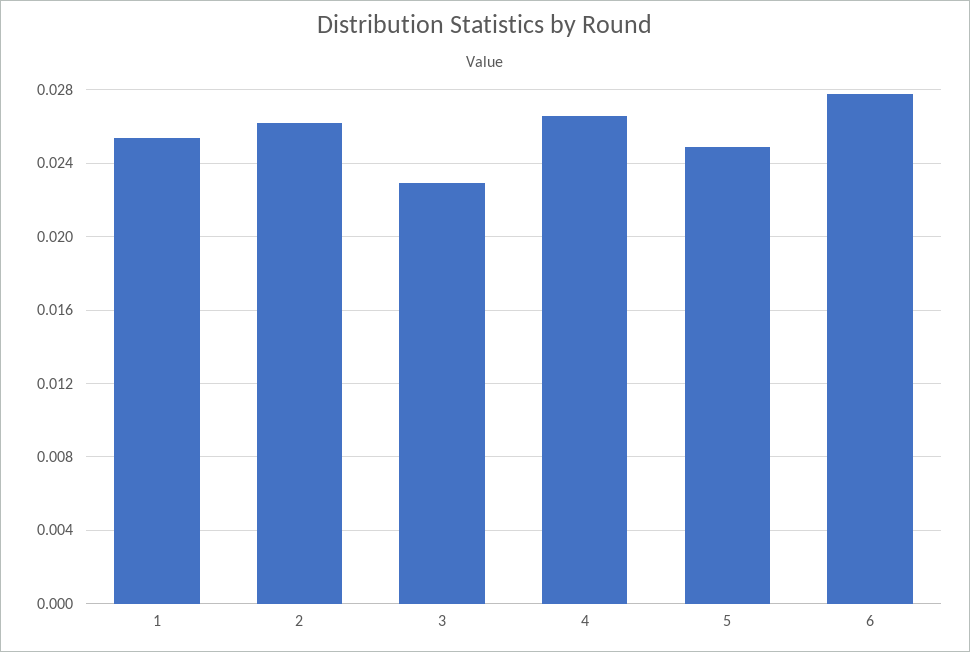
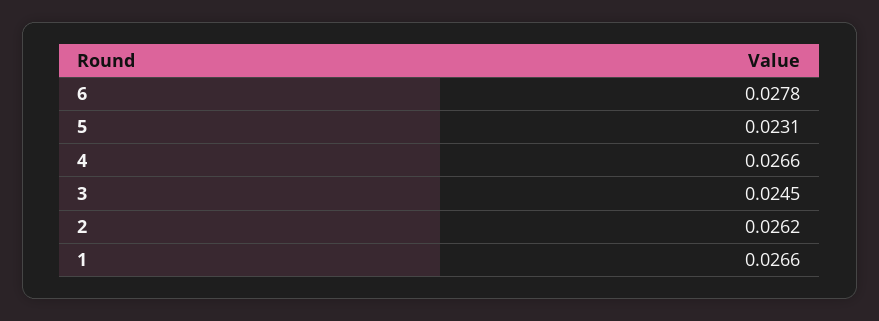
  {
-   "1": 0.0255,
+   "1": 0.0266,
    "2": 0.0262,
-   "3": 0.023,
+   "3": 0.0245,
    "4": 0.0266,
-   "5": 0.025,
+   "5": 0.0231,
    "6": 0.0278
  }

